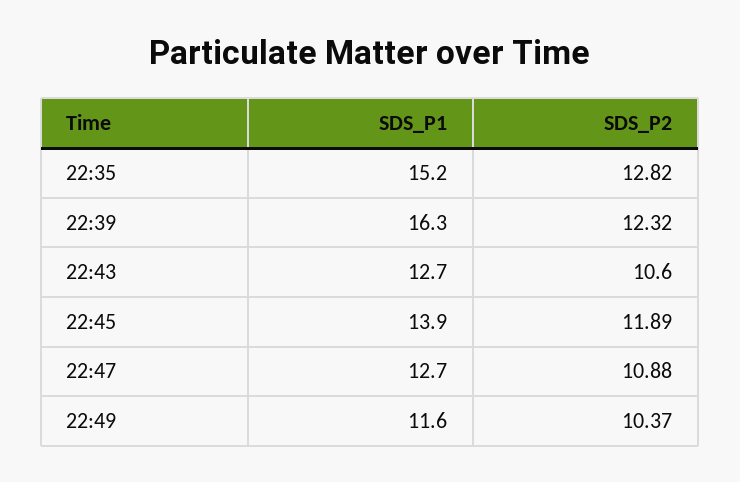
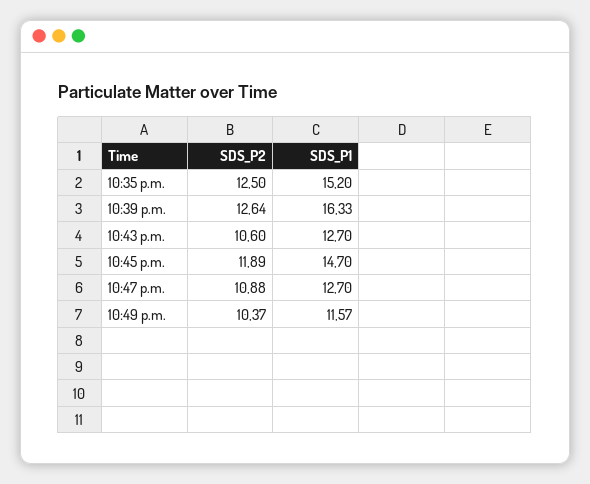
  {
    "SDS_P1": {
      "22:35": 15.2,
      "22:39": 16.33,
      "22:43": 12.7,
-     "22:45": 13.9,
+     "22:45": 14.7,
      "22:47": 12.7,
      "22:49": 11.57
    },
    "SDS_P2": {
-     "22:35": 12.82,
+     "22:35": 12.5,
-     "22:39": 12.32,
+     "22:39": 12.64,
      "22:43": 10.6,
      "22:45": 11.89,
      "22:47": 10.88,
      "22:49": 10.37
    }
  }

